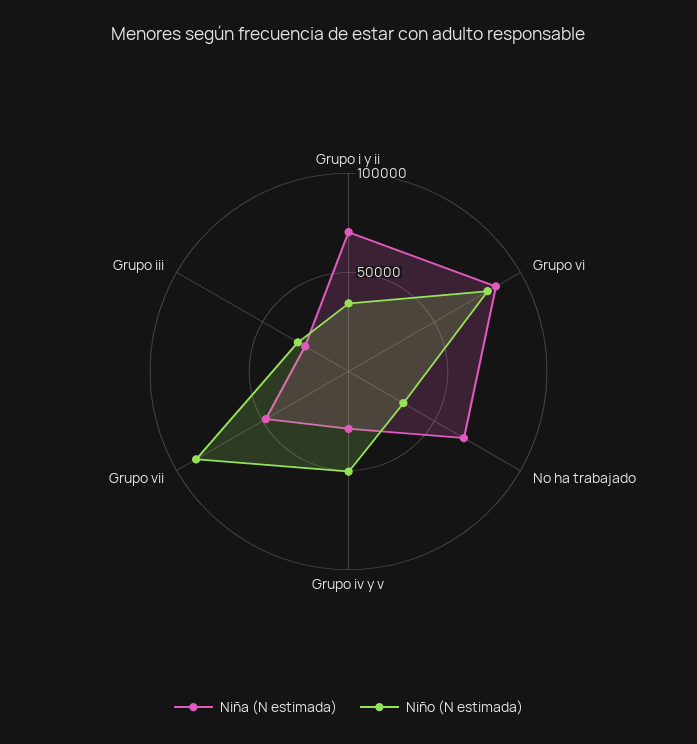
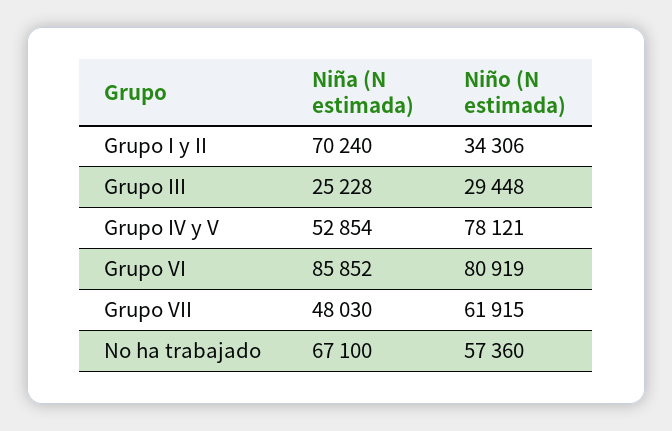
  {
    "Niña (N estimada)": {
      "Grupo i y ii": 70240,
      "Grupo vi": 85852,
      "No ha trabajado": 67100,
-     "Grupo iv y v": 30000,
+     "Grupo iv y v": 52854,
      "Grupo vii": 48030,
      "Grupo iii": 25228
    },
    "Niño (N estimada)": {
      "Grupo i y ii": 34306,
      "Grupo vi": 80919,
-     "No ha trabajado": 30000,
+     "No ha trabajado": 57360,
-     "Grupo iv y v": 50000,
+     "Grupo iv y v": 78121,
-     "Grupo vii": 90000,
+     "Grupo vii": 61915,
      "Grupo iii": 29448
    }
  }

